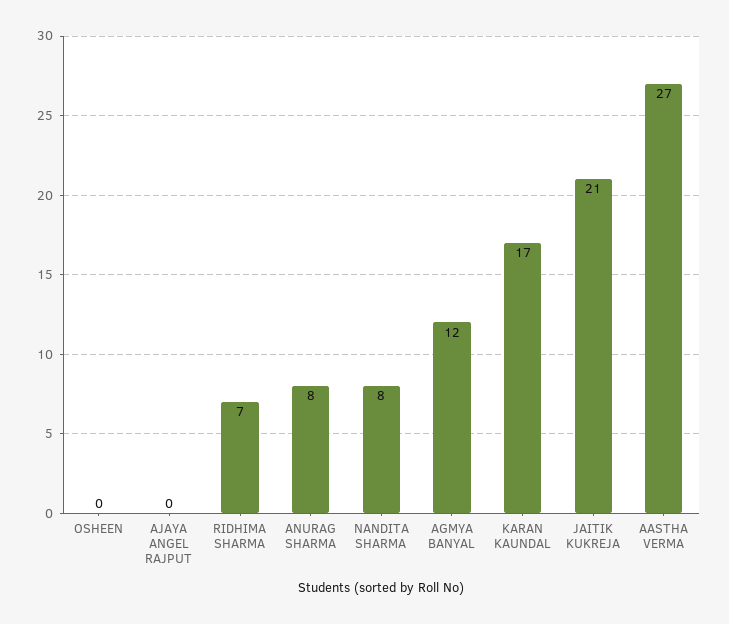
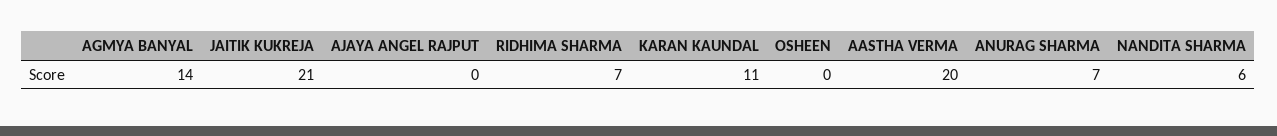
  {
    "OSHEEN": 0,
    "AJAYA ANGEL RAJPUT": 0,
    "RIDHIMA SHARMA": 7,
-   "ANURAG SHARMA": 8,
+   "ANURAG SHARMA": 7,
-   "NANDITA SHARMA": 8,
+   "NANDITA SHARMA": 6,
-   "AGMYA BANYAL": 12,
+   "AGMYA BANYAL": 14,
-   "KARAN KAUNDAL": 17,
+   "KARAN KAUNDAL": 11,
    "JAITIK KUKREJA": 21,
-   "AASTHA VERMA": 27
+   "AASTHA VERMA": 20
  }

